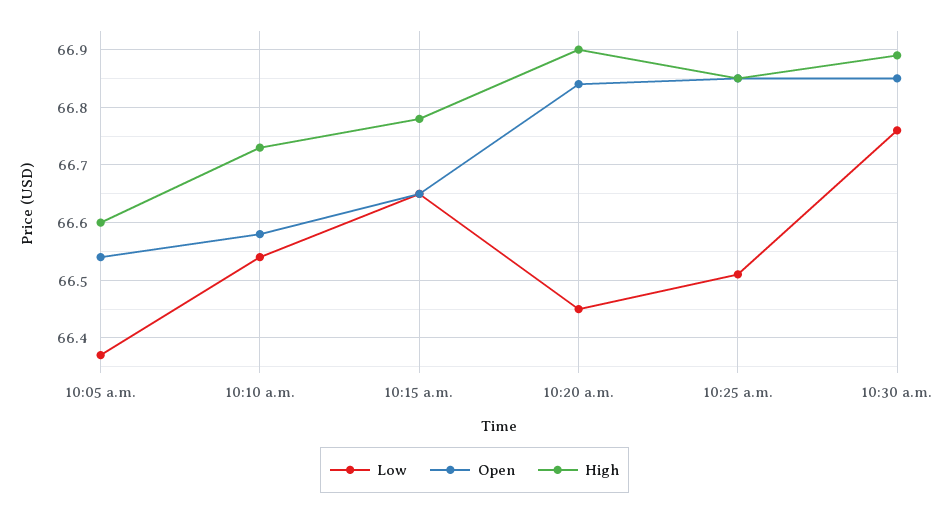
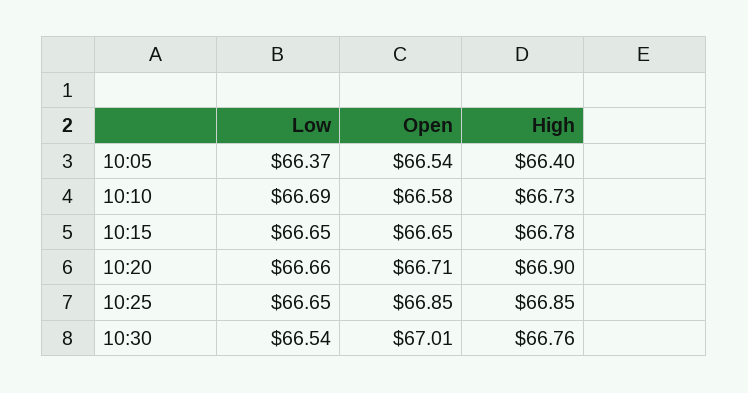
  {
    "Low": {
      "10:05 a.m.": 66.37,
-     "10:10 a.m.": 66.55,
+     "10:10 a.m.": 66.69,
      "10:15 a.m.": 66.65,
-     "10:20 a.m.": 66.45,
+     "10:20 a.m.": 66.66,
-     "10:25 a.m.": 66.5,
+     "10:25 a.m.": 66.65,
-     "10:30 a.m.": 66.75
+     "10:30 a.m.": 66.54
    },
    "Open": {
      "10:05 a.m.": 66.54,
      "10:10 a.m.": 66.58,
      "10:15 a.m.": 66.65,
-     "10:20 a.m.": 66.85,
+     "10:20 a.m.": 66.71,
      "10:25 a.m.": 66.85,
-     "10:30 a.m.": 66.85
+     "10:30 a.m.": 67.01
    },
    "High": {
-     "10:05 a.m.": 66.6,
+     "10:05 a.m.": 66.4,
      "10:10 a.m.": 66.73,
      "10:15 a.m.": 66.78,
      "10:20 a.m.": 66.9,
      "10:25 a.m.": 66.85,
-     "10:30 a.m.": 66.9
+     "10:30 a.m.": 66.76
    }
  }

